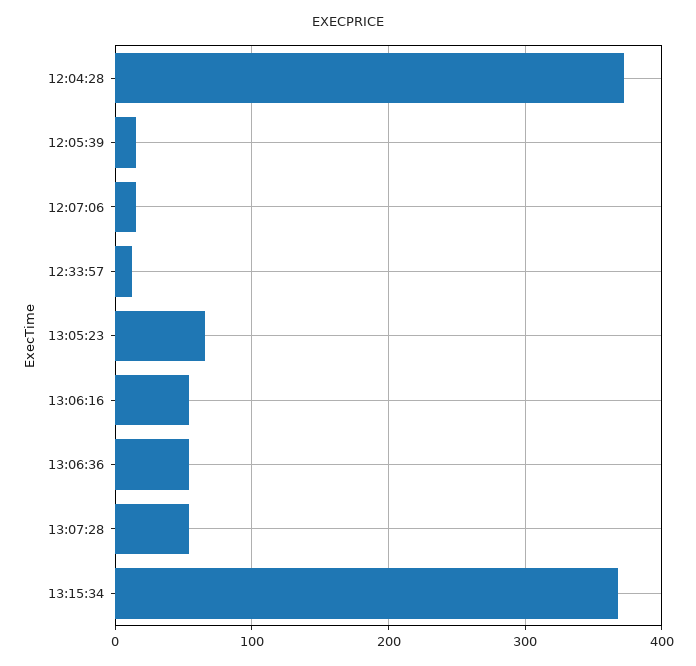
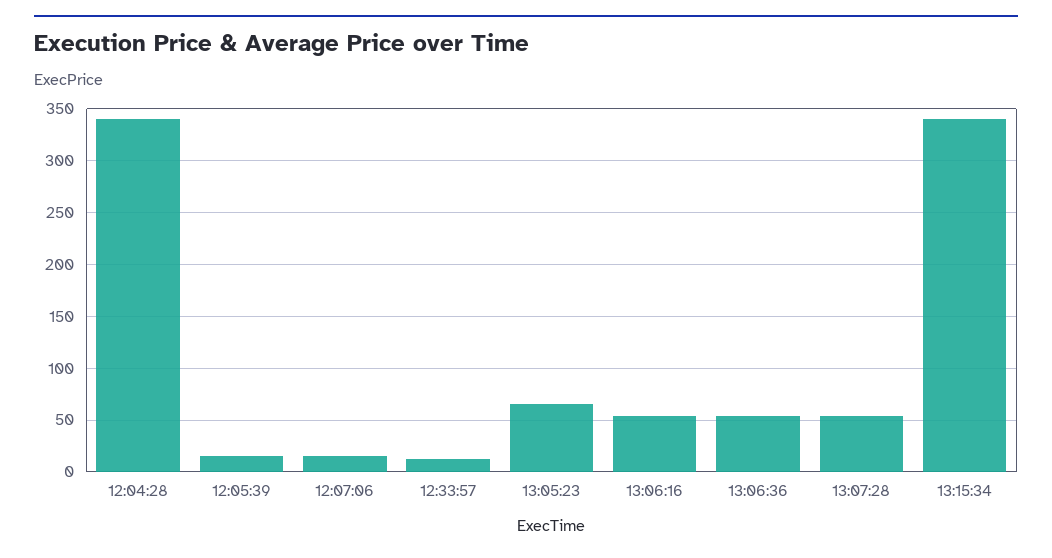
  {
-   "12:04:28": 370,
+   "12:04:28": 340,
    "12:05:39": 20,
    "12:07:06": 10,
    "12:33:57": 10,
    "13:05:23": 70,
    "13:06:16": 50,
    "13:06:36": 50,
    "13:07:28": 50,
-   "13:15:34": 370
+   "13:15:34": 340
  }

